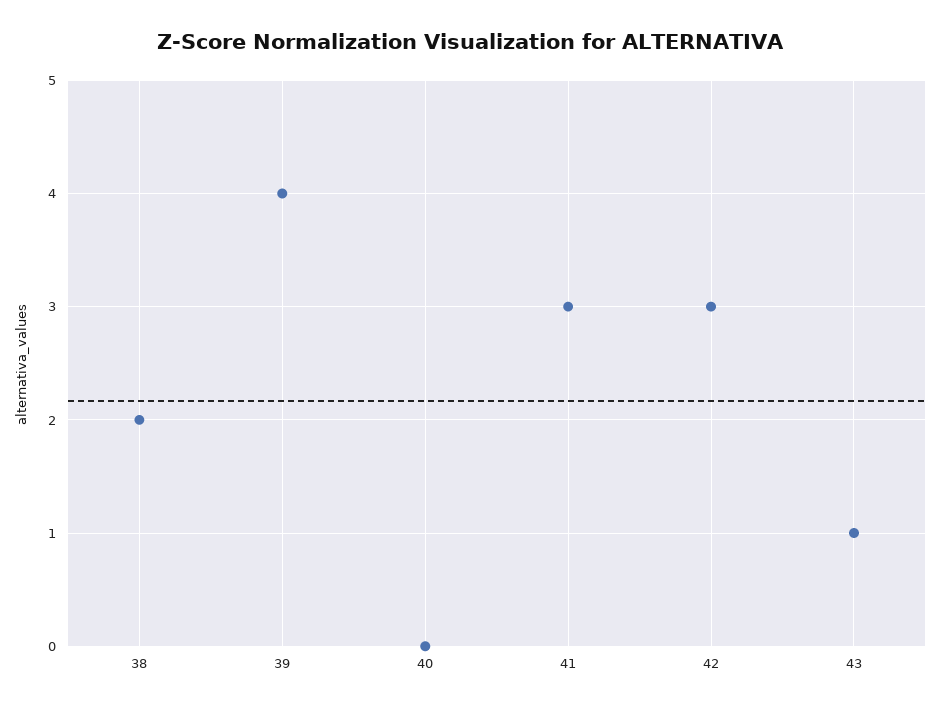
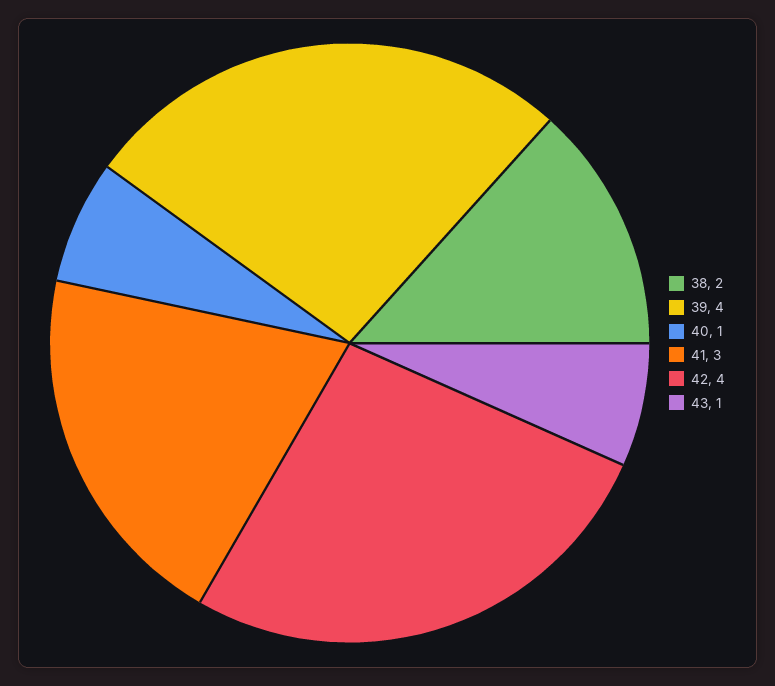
  {
    "38": 2,
    "39": 4,
-   "40": 0,
+   "40": 1,
    "41": 3,
-   "42": 3,
+   "42": 4,
    "43": 1
  }

